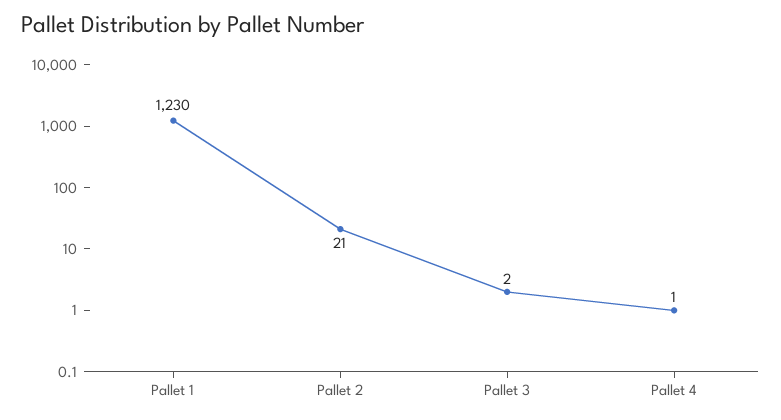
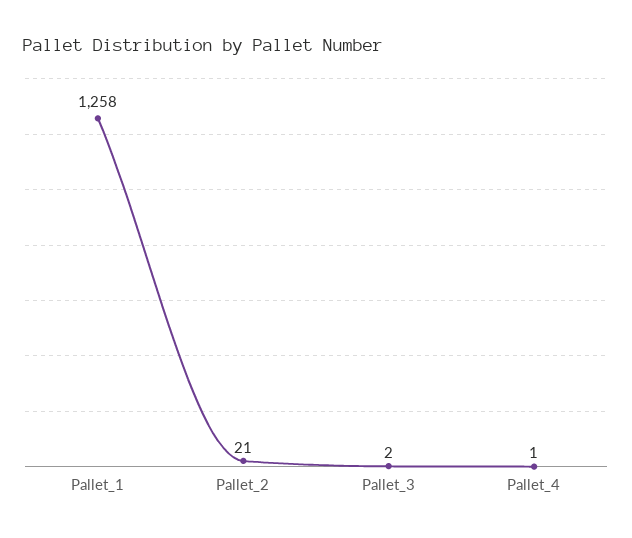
  {
-   "Pallet 1": 1230,
+   "Pallet 1": 1258,
    "Pallet 2": 21,
    "Pallet 3": 2,
    "Pallet 4": 1
  }

